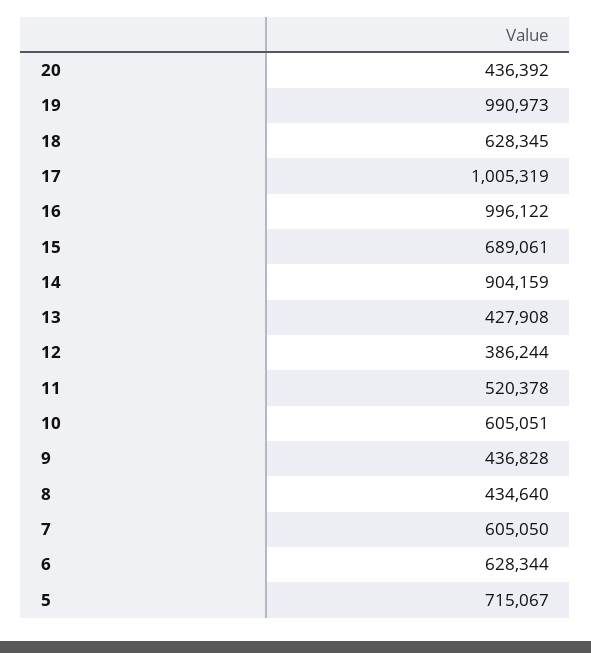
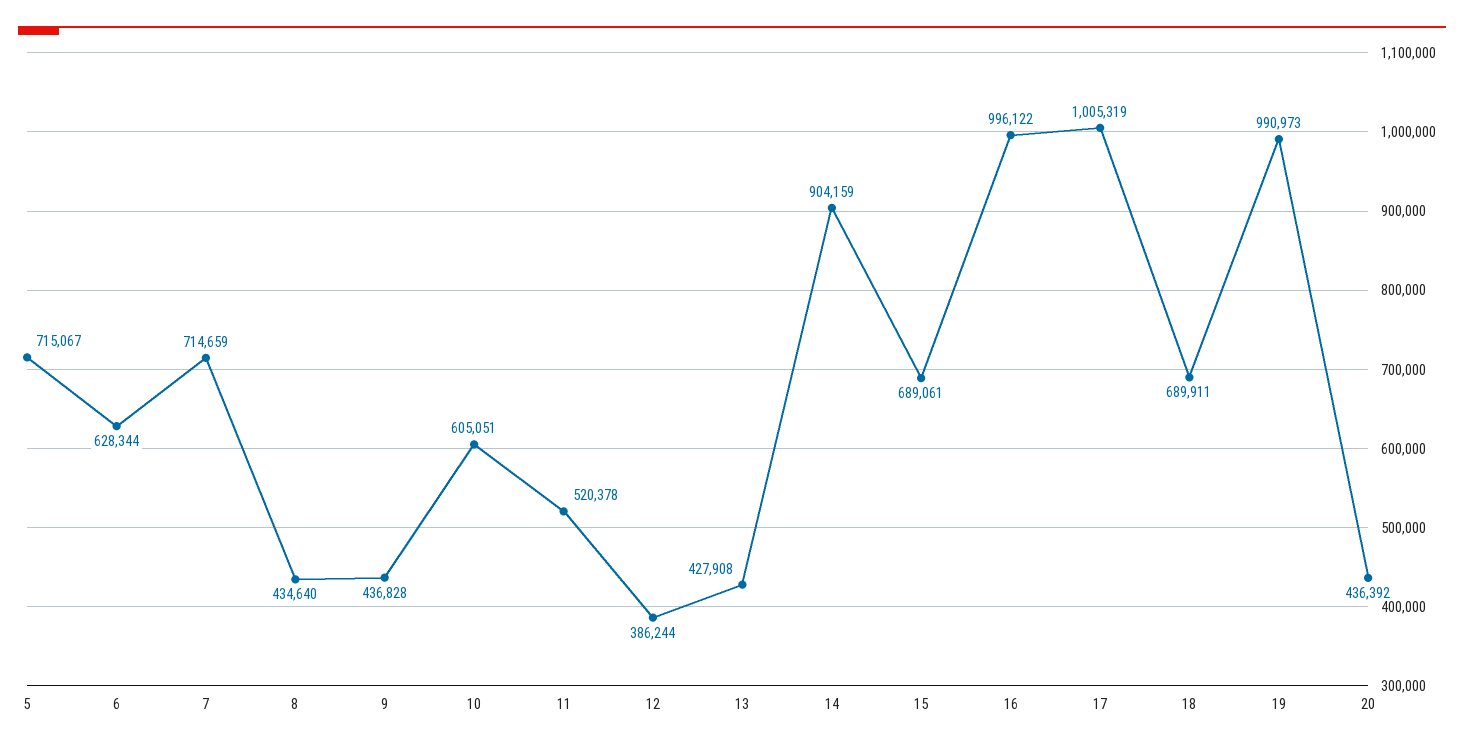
  {
    "20": 436392,
    "19": 990973,
-   "18": 628345,
+   "18": 689911,
    "17": 1005319,
    "16": 996122,
    "15": 689061,
    "14": 904159,
    "13": 427908,
    "12": 386244,
    "11": 520378,
    "10": 605051,
    "9": 436828,
    "8": 434640,
-   "7": 605050,
+   "7": 714659,
    "6": 628344,
    "5": 715067
  }

